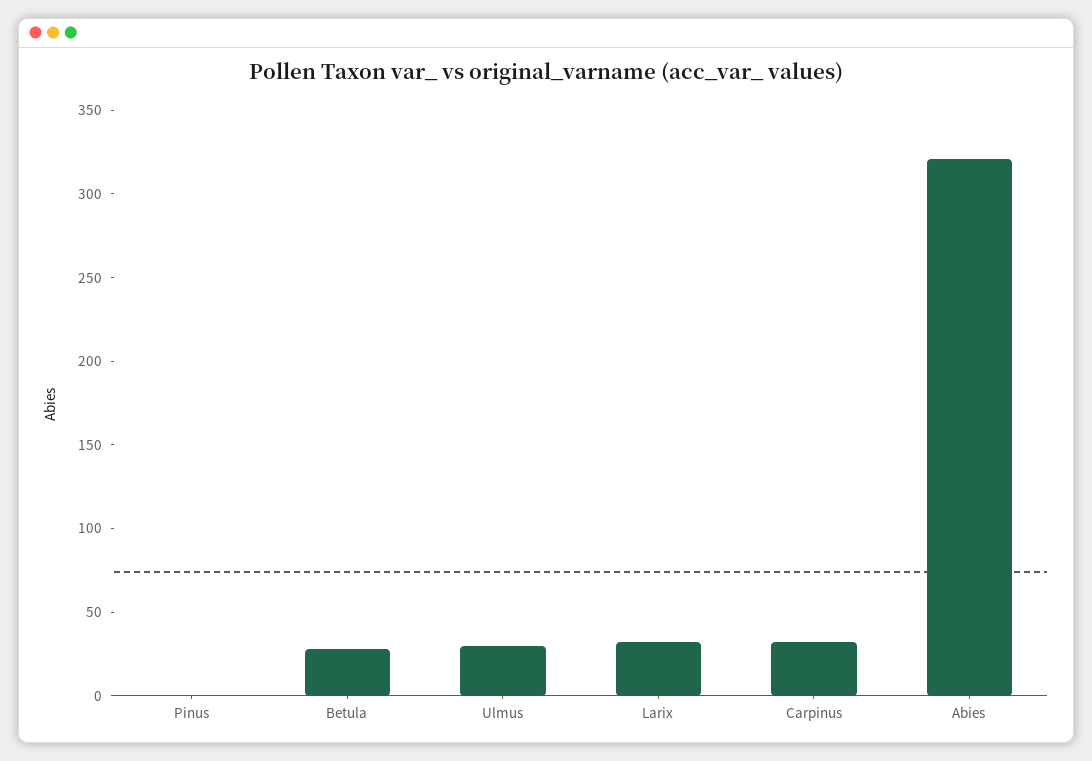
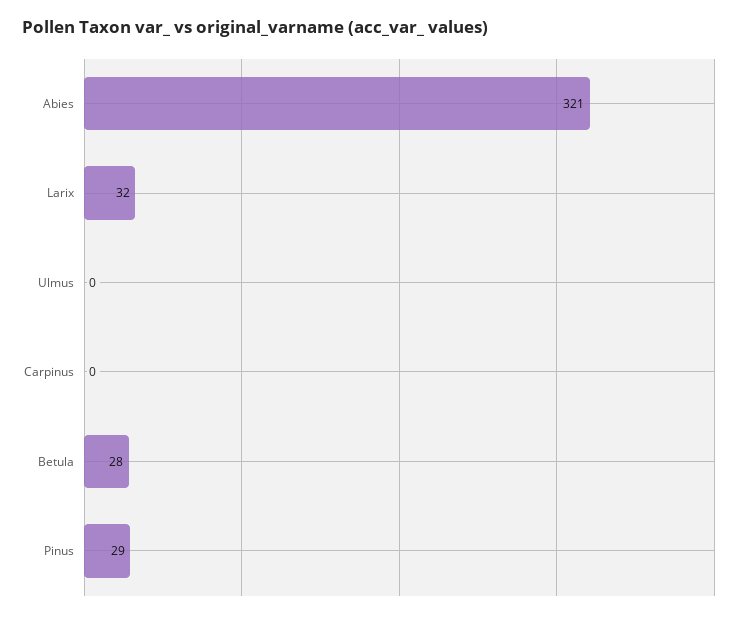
  {
-   "Pinus": 0,
+   "Pinus": 29,
    "Betula": 28,
-   "Ulmus": 30,
+   "Ulmus": 0,
    "Larix": 32,
-   "Carpinus": 30,
+   "Carpinus": 0,
    "Abies": 321
  }

